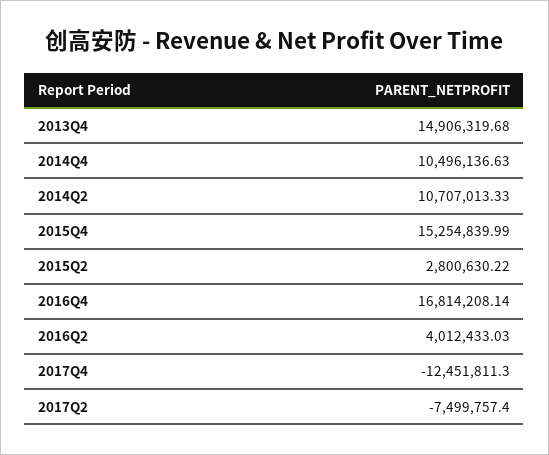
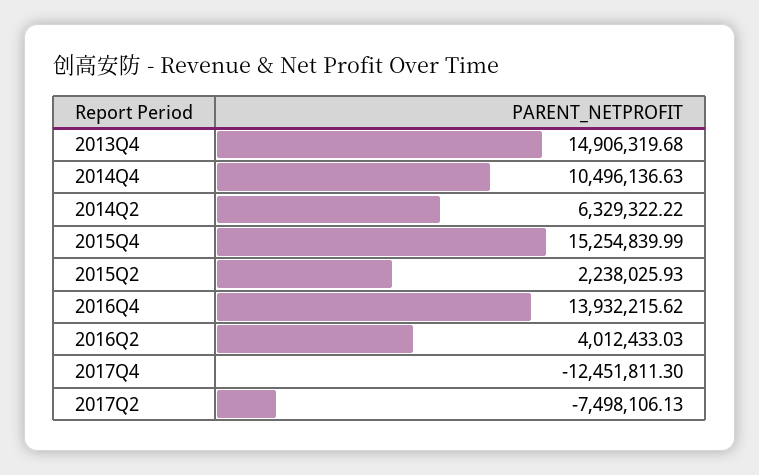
  {
    "2013Q4": 14906319.68,
    "2014Q4": 10496136.63,
-   "2014Q2": 10707013.33,
+   "2014Q2": 6329322.22,
    "2015Q4": 15254839.99,
-   "2015Q2": 2800630.22,
+   "2015Q2": 2238025.93,
-   "2016Q4": 16814208.14,
+   "2016Q4": 13932215.62,
    "2016Q2": 4012433.03,
    "2017Q4": -12451811.3,
-   "2017Q2": -7499757.4
+   "2017Q2": -7498106.13
  }

